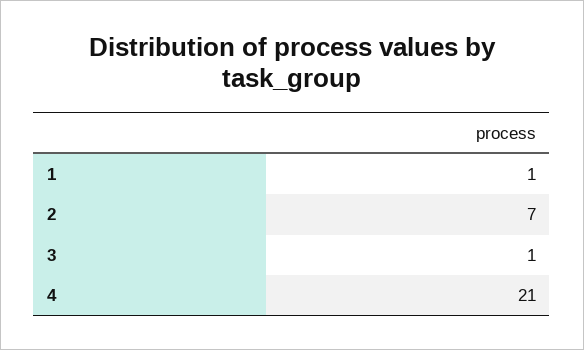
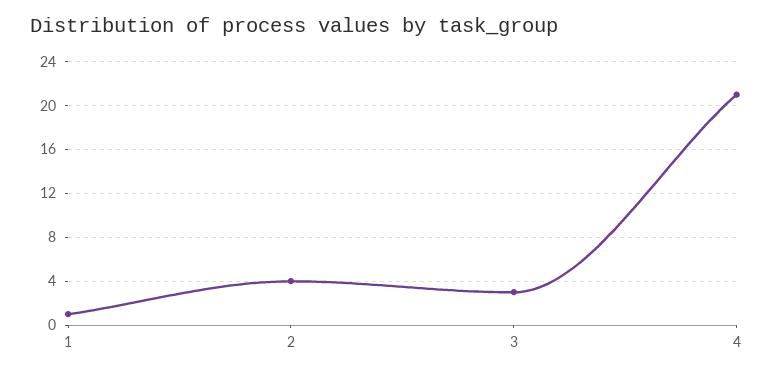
  {
    "1": 1,
-   "2": 7,
+   "2": 4,
-   "3": 1,
+   "3": 3,
    "4": 21
  }

